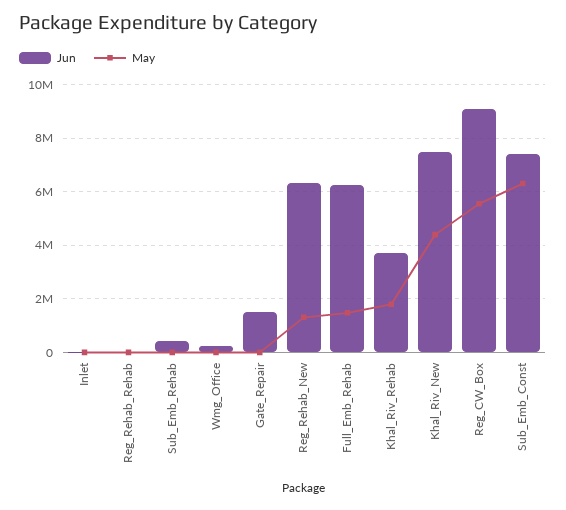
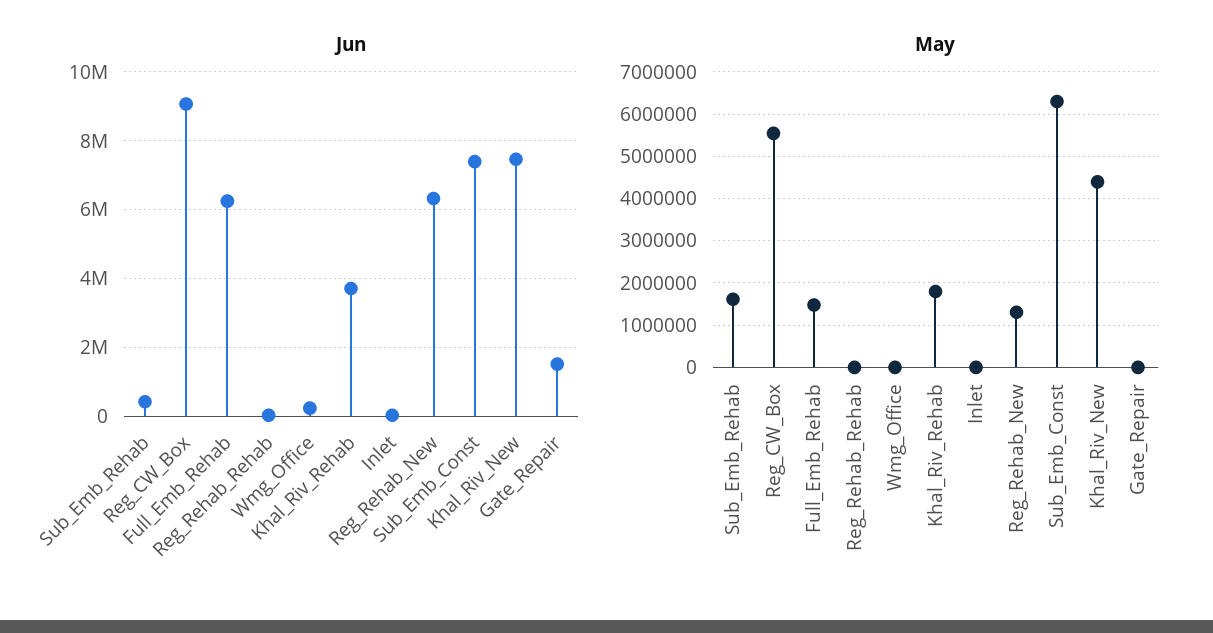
  {
    "Jun": {
      "Inlet": 0,
      "Reg_Rehab_Rehab": 0,
      "Sub_Emb_Rehab": 400000,
      "Wmg_Office": 200000,
      "Gate_Repair": 1600000,
      "Reg_Rehab_New": 6400000,
      "Full_Emb_Rehab": 6200000,
      "Khal_Riv_Rehab": 3800000,
      "Khal_Riv_New": 7400000,
      "Reg_CW_Box": 9000000,
      "Sub_Emb_Const": 7400000
    },
    "May": {
      "Inlet": 0,
      "Reg_Rehab_Rehab": 0,
-     "Sub_Emb_Rehab": 0,
+     "Sub_Emb_Rehab": 1600000,
      "Wmg_Office": 0,
      "Gate_Repair": 0,
      "Reg_Rehab_New": 1400000,
      "Full_Emb_Rehab": 1400000,
      "Khal_Riv_Rehab": 1800000,
      "Khal_Riv_New": 4400000,
      "Reg_CW_Box": 5600000,
      "Sub_Emb_Const": 6200000
    }
  }

